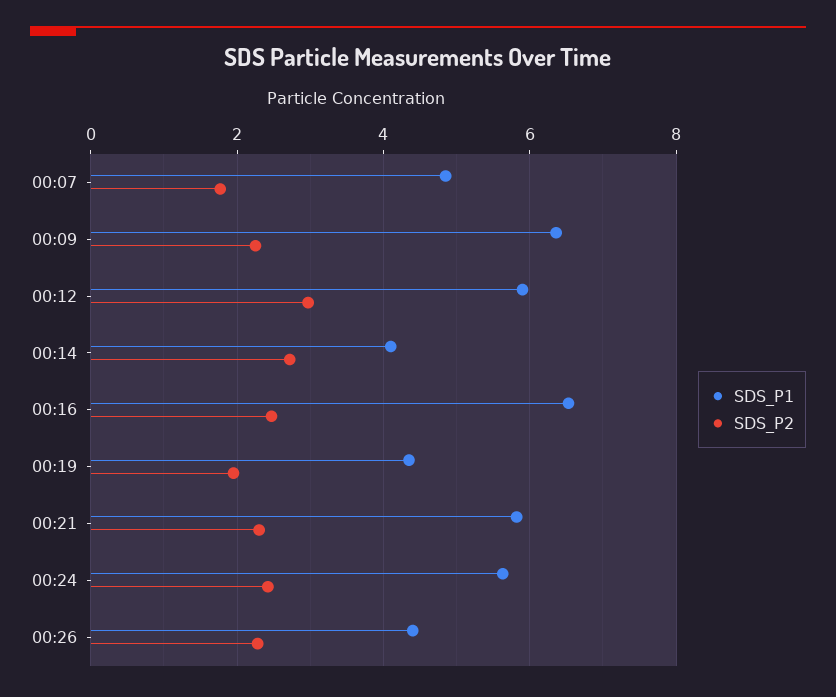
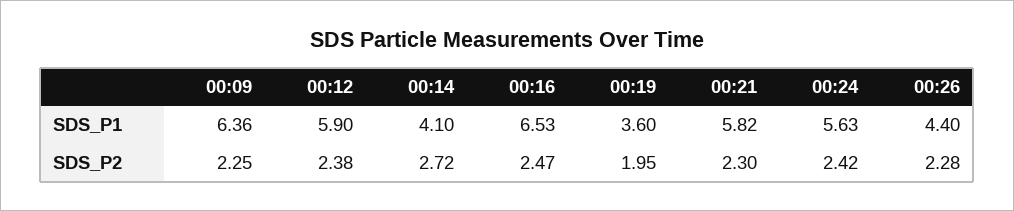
  {
    "SDS_P1": {
-     "00:07": 4.8,
      "00:09": 6.36,
      "00:12": 5.9,
      "00:14": 4.1,
      "00:16": 6.53,
-     "00:19": 4.4,
+     "00:19": 3.6,
      "00:21": 5.82,
      "00:24": 5.63,
      "00:26": 4.4
    },
    "SDS_P2": {
-     "00:07": 1.8,
      "00:09": 2.25,
-     "00:12": 3,
+     "00:12": 2.38,
      "00:14": 2.72,
      "00:16": 2.47,
      "00:19": 1.95,
      "00:21": 2.3,
      "00:24": 2.42,
      "00:26": 2.28
    }
  }

